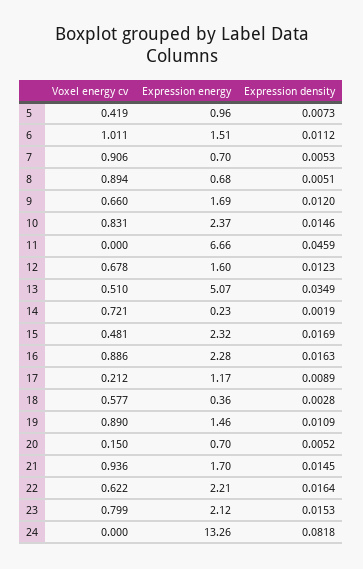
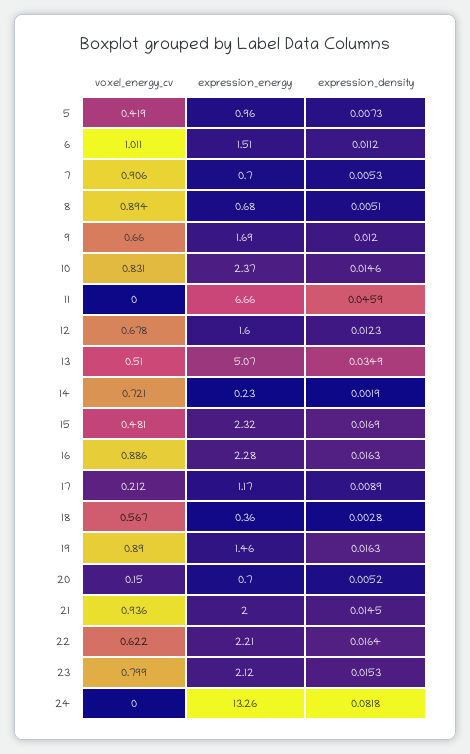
  {
    "Voxel energy cv": {
      "5": 0.419,
      "6": 1.011,
      "7": 0.906,
      "8": 0.894,
      "9": 0.66,
      "10": 0.831,
      "11": 0,
      "12": 0.678,
      "13": 0.51,
      "14": 0.721,
      "15": 0.481,
      "16": 0.886,
      "17": 0.212,
-     "18": 0.577,
+     "18": 0.567,
      "19": 0.89,
      "20": 0.15,
      "21": 0.936,
      "22": 0.622,
      "23": 0.799,
      "24": 0
    },
    "Expression energy": {
      "5": 0.96,
      "6": 1.51,
      "7": 0.7,
      "8": 0.68,
      "9": 1.69,
      "10": 2.37,
      "11": 6.66,
      "12": 1.6,
      "13": 5.07,
      "14": 0.23,
      "15": 2.32,
      "16": 2.28,
      "17": 1.17,
      "18": 0.36,
      "19": 1.46,
      "20": 0.7,
-     "21": 1.7,
+     "21": 2,
      "22": 2.21,
      "23": 2.12,
      "24": 13.26
    },
    "Expression density": {
      "5": 0.0073,
      "6": 0.0112,
      "7": 0.0053,
      "8": 0.0051,
      "9": 0.012,
      "10": 0.0146,
      "11": 0.0459,
      "12": 0.0123,
      "13": 0.0349,
      "14": 0.0019,
      "15": 0.0169,
      "16": 0.0163,
      "17": 0.0089,
      "18": 0.0028,
-     "19": 0.0109,
+     "19": 0.0163,
      "20": 0.0052,
      "21": 0.0145,
      "22": 0.0164,
      "23": 0.0153,
      "24": 0.0818
    }
  }

